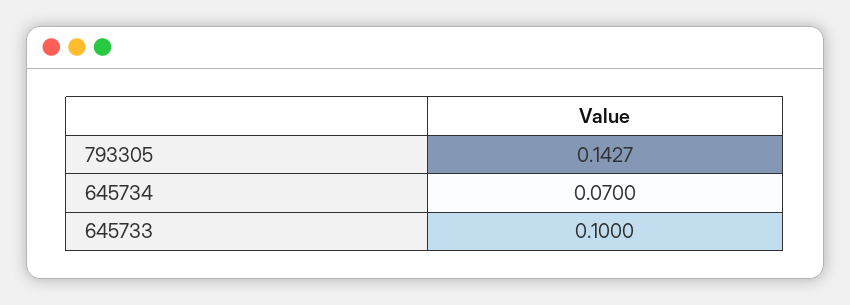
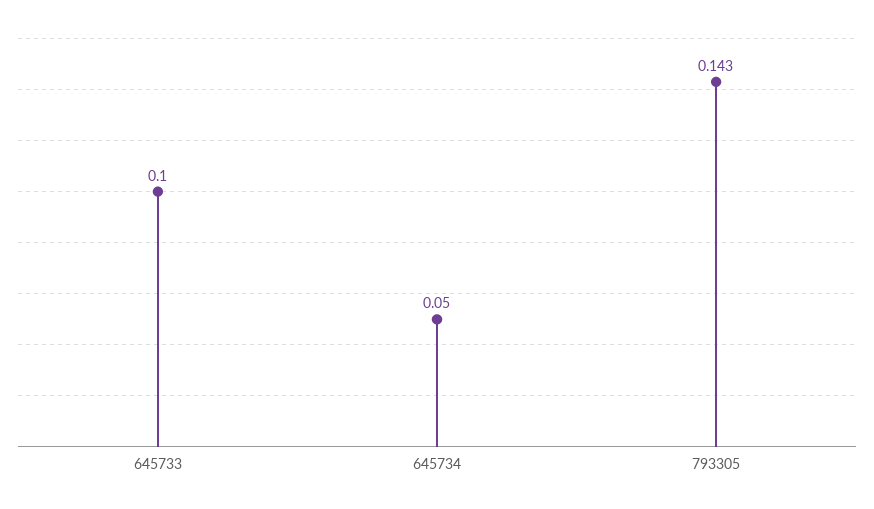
  {
    "793305": 0.1427,
-   "645734": 0.07,
+   "645734": 0.05,
    "645733": 0.1
  }

